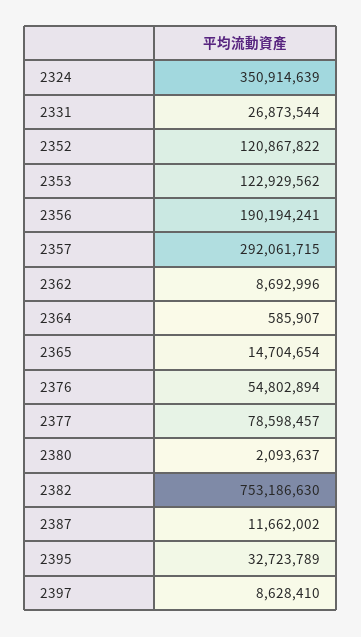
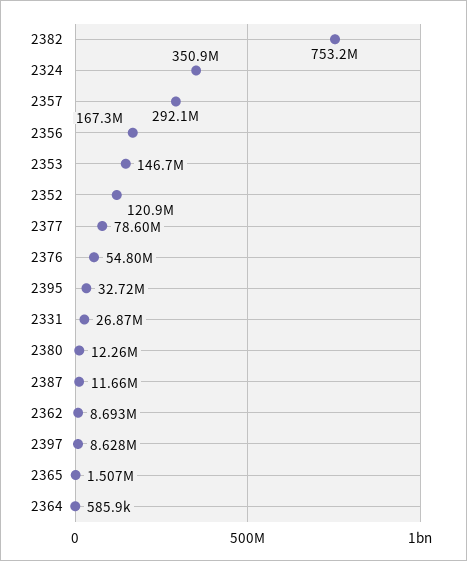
  {
    "2324": 350914639,
    "2331": 26873544,
    "2352": 120867822,
-   "2353": 122929562,
+   "2353": 146700000,
-   "2356": 190194241,
+   "2356": 167300000,
    "2357": 292061715,
    "2362": 8692996,
    "2364": 585907,
-   "2365": 14704654,
+   "2365": 1507000,
    "2376": 54802894,
    "2377": 78598457,
-   "2380": 2093637,
+   "2380": 12260000,
    "2382": 753186630,
    "2387": 11662002,
    "2395": 32723789,
    "2397": 8628410
  }

